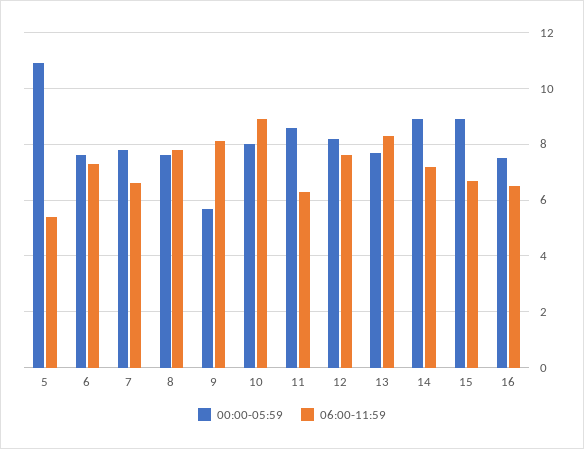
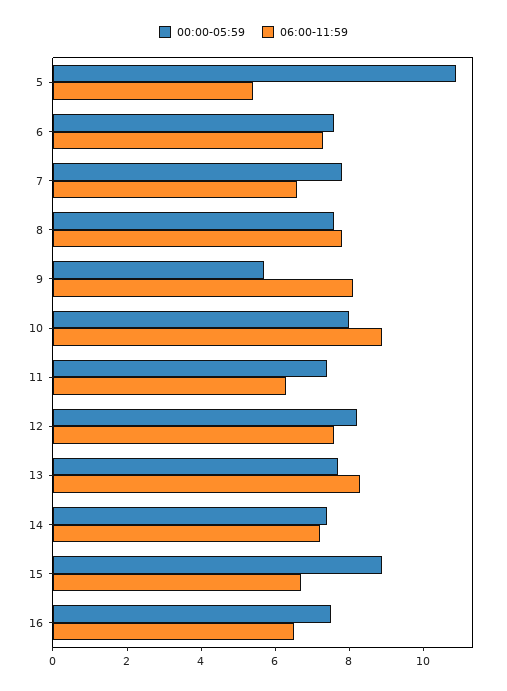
  {
    "00:00-05:59": {
      "5": 11,
      "6": 7.5,
      "7": 8,
      "8": 7.5,
      "9": 5.5,
      "10": 8,
-     "11": 8.5,
+     "11": 7.5,
      "12": 8,
      "13": 7.5,
-     "14": 9,
+     "14": 7.5,
      "15": 9,
      "16": 7.5
    },
    "06:00-11:59": {
      "5": 5.5,
      "6": 7.5,
      "7": 6.5,
      "8": 8,
      "9": 8,
      "10": 9,
      "11": 6.5,
      "12": 7.5,
      "13": 8.5,
      "14": 7,
      "15": 6.5,
      "16": 6.5
    }
  }

